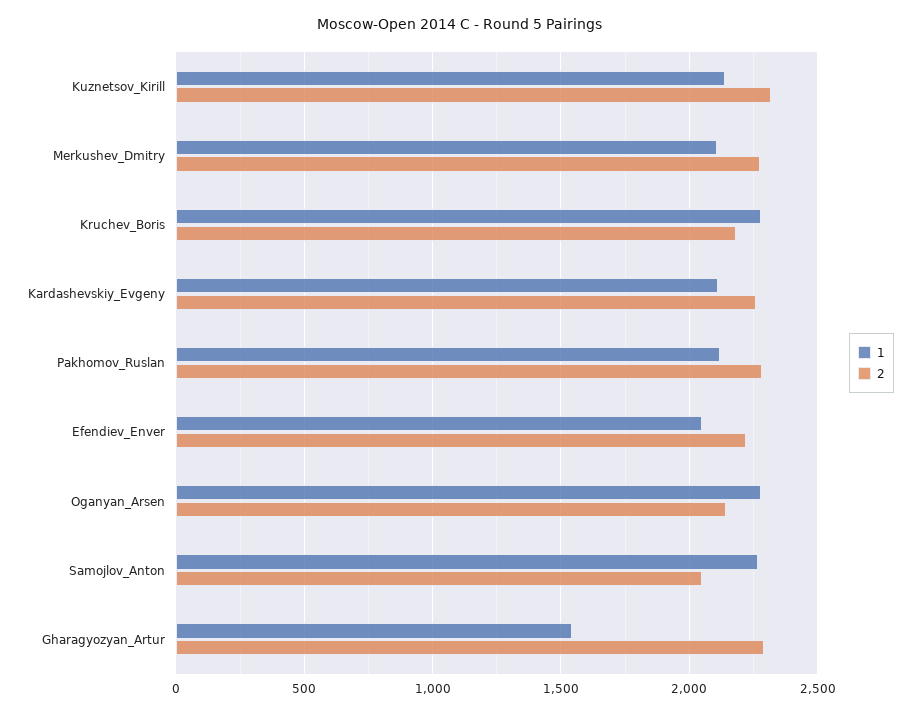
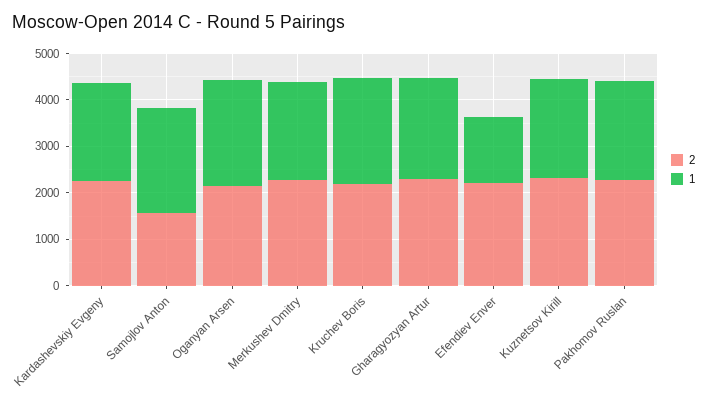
  {
    "1": {
      "Kuznetsov_Kirill": 2150,
      "Merkushev_Dmitry": 2100,
      "Kruchev_Boris": 2300,
      "Kardashevskiy_Evgeny": 2100,
      "Pakhomov_Ruslan": 2100,
-     "Efendiev_Enver": 2050,
+     "Efendiev_Enver": 1400,
      "Oganyan_Arsen": 2300,
      "Samojlov_Anton": 2250,
-     "Gharagyozyan_Artur": 1550
+     "Gharagyozyan_Artur": 2200
    },
    "2": {
      "Kuznetsov_Kirill": 2300,
      "Merkushev_Dmitry": 2300,
      "Kruchev_Boris": 2200,
      "Kardashevskiy_Evgeny": 2250,
      "Pakhomov_Ruslan": 2300,
      "Efendiev_Enver": 2200,
      "Oganyan_Arsen": 2150,
-     "Samojlov_Anton": 2050,
+     "Samojlov_Anton": 1600,
      "Gharagyozyan_Artur": 2300
    }
  }

